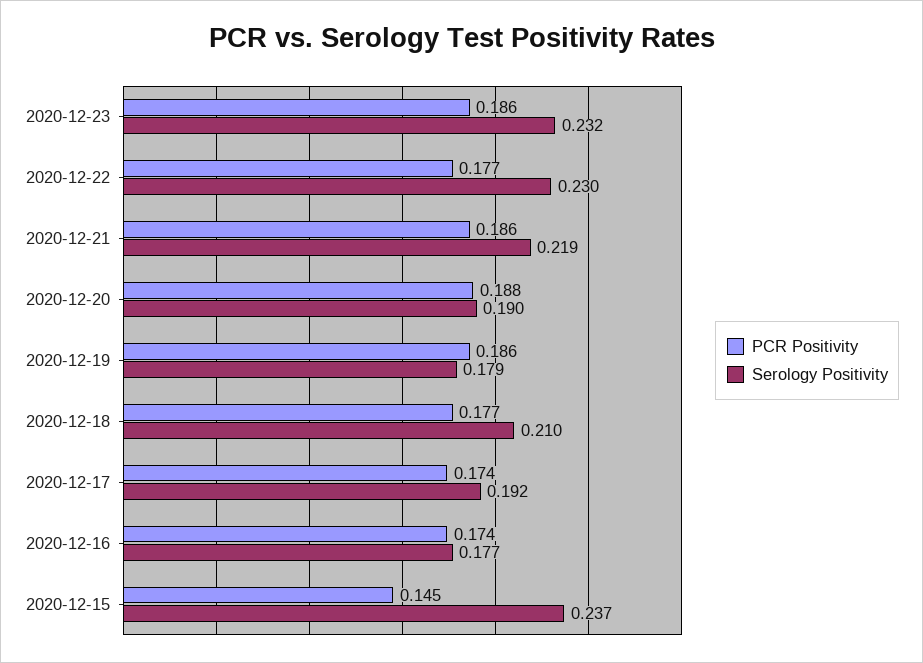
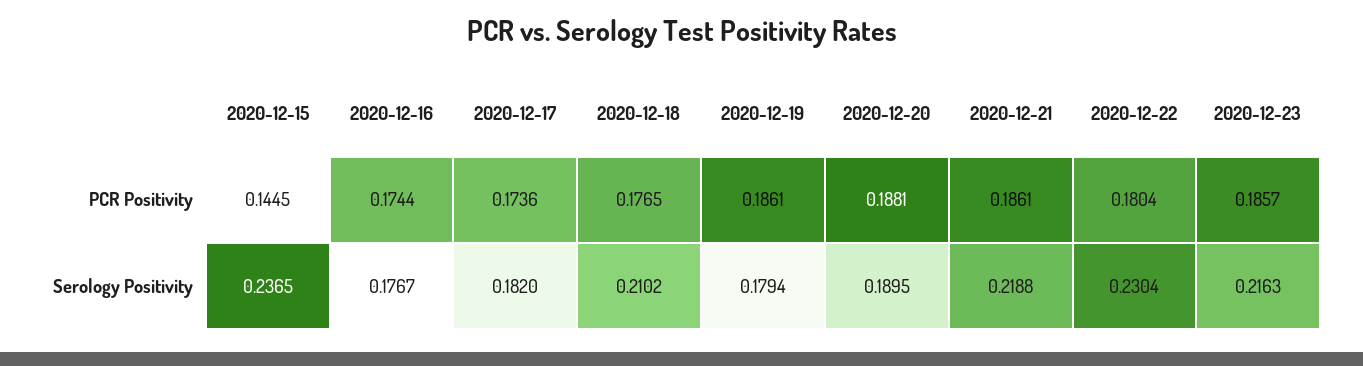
  {
    "PCR Positivity": {
      "2020-12-23": 0.1857,
-     "2020-12-22": 0.177,
+     "2020-12-22": 0.1804,
      "2020-12-21": 0.1861,
      "2020-12-20": 0.1881,
      "2020-12-19": 0.1861,
      "2020-12-18": 0.1765,
      "2020-12-17": 0.1736,
      "2020-12-16": 0.1744,
      "2020-12-15": 0.1445
    },
    "Serology Positivity": {
-     "2020-12-23": 0.232,
+     "2020-12-23": 0.2163,
      "2020-12-22": 0.2304,
      "2020-12-21": 0.2188,
      "2020-12-20": 0.1895,
      "2020-12-19": 0.1794,
      "2020-12-18": 0.2102,
-     "2020-12-17": 0.192,
+     "2020-12-17": 0.182,
      "2020-12-16": 0.1767,
      "2020-12-15": 0.2365
    }
  }

